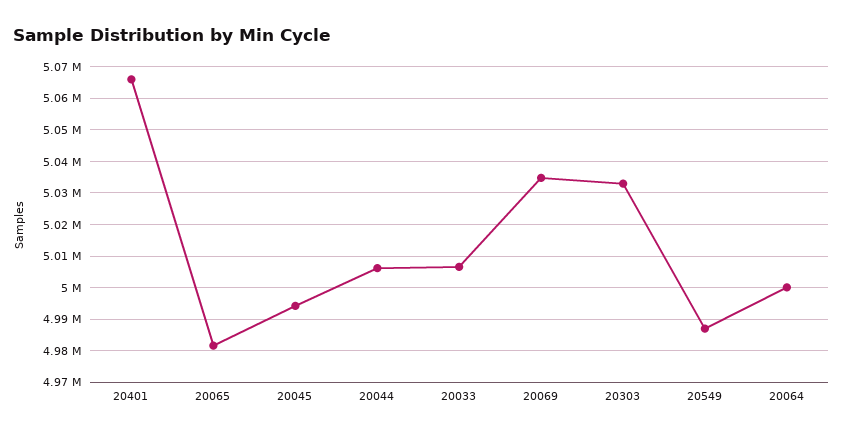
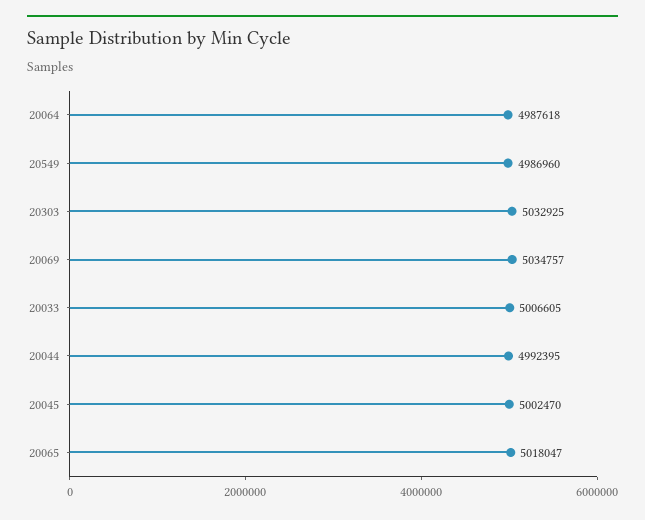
  {
-   "20401": 5066000,
-   "20065": 4982000,
+   "20065": 5018047,
-   "20045": 4994000,
+   "20045": 5002470,
-   "20044": 5006000,
+   "20044": 4992395,
    "20033": 5006605,
    "20069": 5034757,
    "20303": 5032925,
    "20549": 4986960,
-   "20064": 5000000
+   "20064": 4987618
  }

